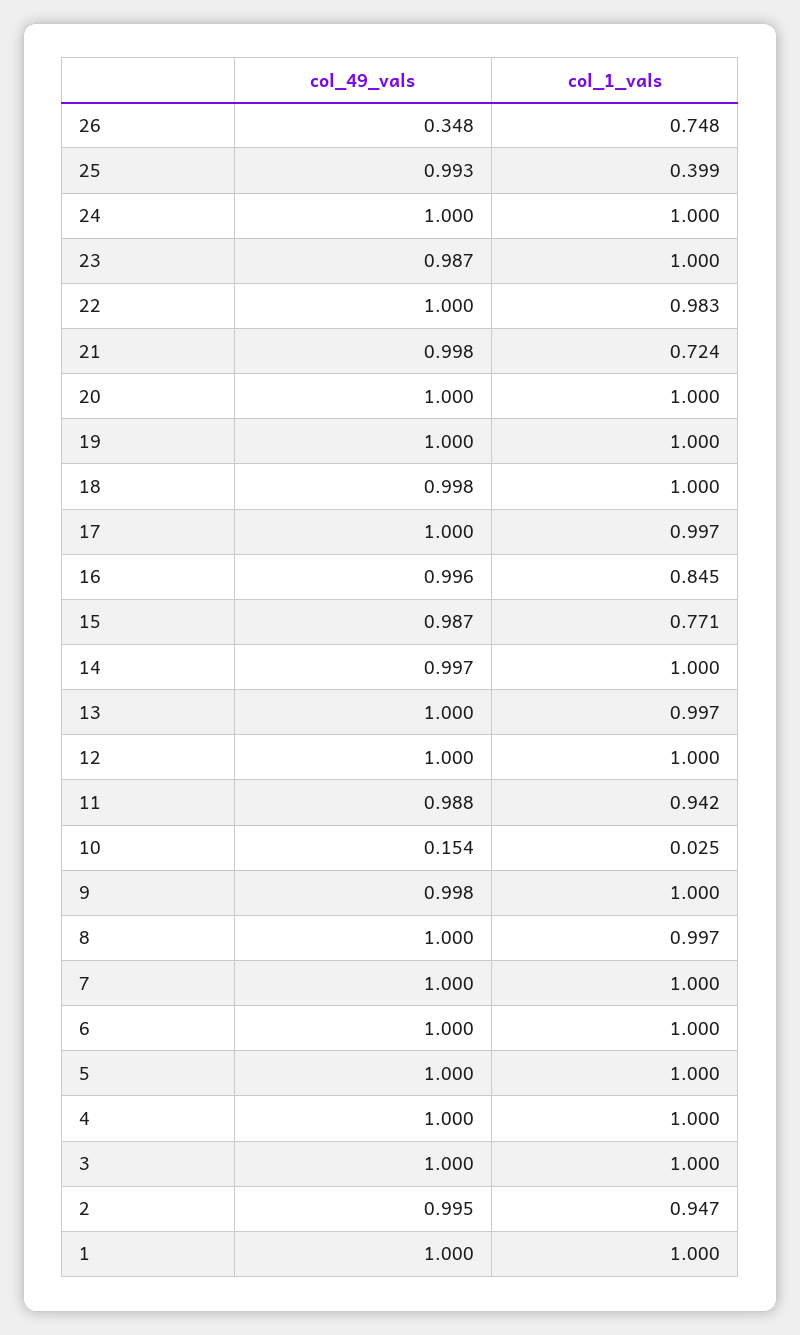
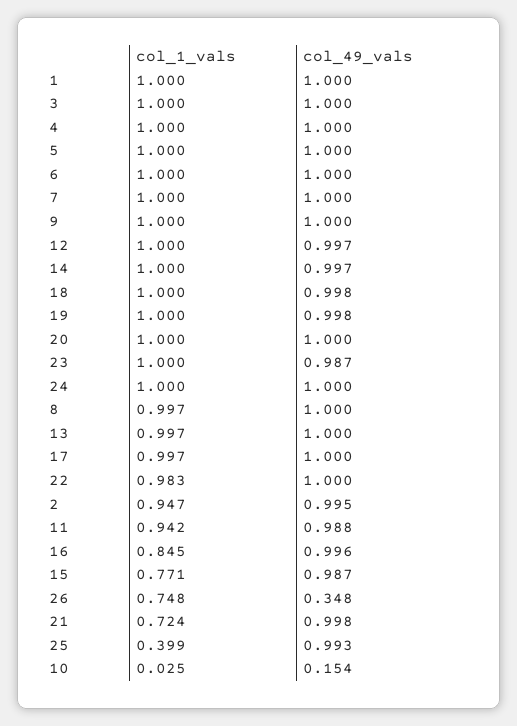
  {
    "col_49_vals": {
      "26": 0.348,
      "25": 0.993,
      "24": 1,
      "23": 0.987,
      "22": 1,
      "21": 0.998,
      "20": 1,
-     "19": 1,
+     "19": 0.998,
      "18": 0.998,
      "17": 1,
      "16": 0.996,
      "15": 0.987,
      "14": 0.997,
      "13": 1,
-     "12": 1,
+     "12": 0.997,
      "11": 0.988,
      "10": 0.154,
-     "9": 0.998,
+     "9": 1,
      "8": 1,
      "7": 1,
      "6": 1,
      "5": 1,
      "4": 1,
      "3": 1,
      "2": 0.995,
      "1": 1
    },
    "col_1_vals": {
      "26": 0.748,
      "25": 0.399,
      "24": 1,
      "23": 1,
      "22": 0.983,
      "21": 0.724,
      "20": 1,
      "19": 1,
      "18": 1,
      "17": 0.997,
      "16": 0.845,
      "15": 0.771,
      "14": 1,
      "13": 0.997,
      "12": 1,
      "11": 0.942,
      "10": 0.025,
      "9": 1,
      "8": 0.997,
      "7": 1,
      "6": 1,
      "5": 1,
      "4": 1,
      "3": 1,
      "2": 0.947,
      "1": 1
    }
  }

